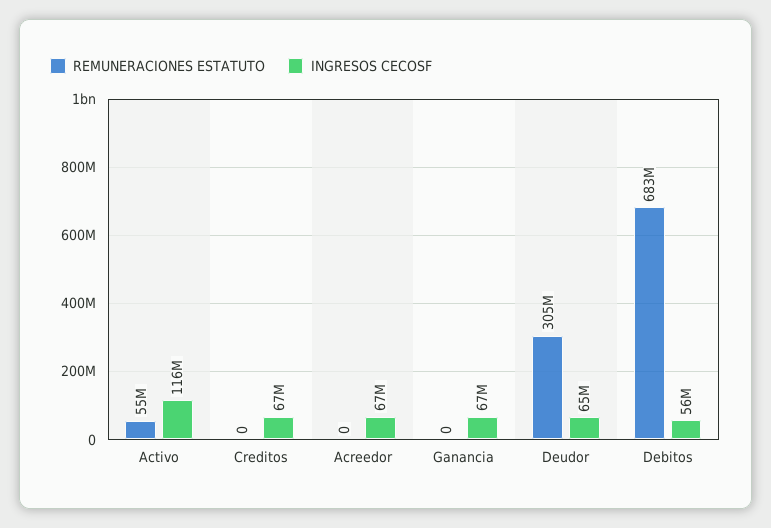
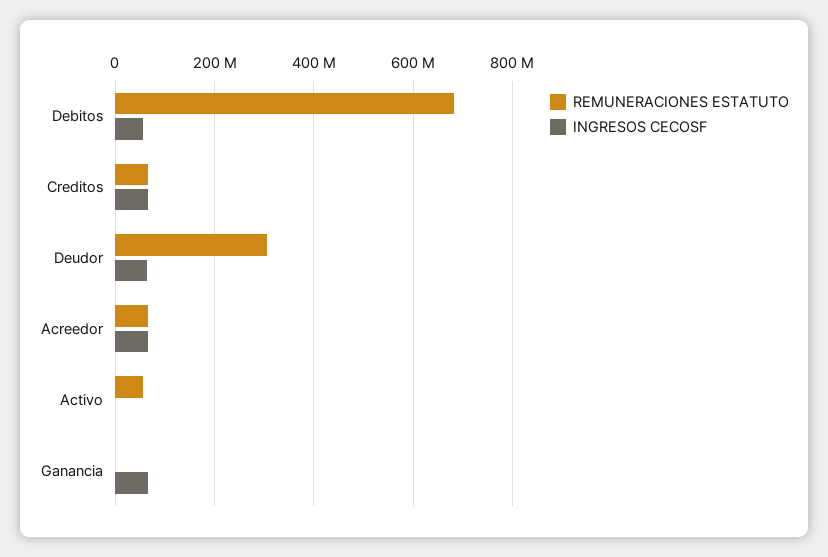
  {
    "REMUNERACIONES ESTATUTO": {
      "Activo": 55000000,
-     "Creditos": 0,
+     "Creditos": 60000000,
-     "Acreedor": 0,
+     "Acreedor": 60000000,
      "Ganancia": 0,
      "Deudor": 305000000,
      "Debitos": 683000000
    },
    "INGRESOS CECOSF": {
-     "Activo": 116000000,
+     "Activo": 0,
      "Creditos": 67000000,
      "Acreedor": 67000000,
      "Ganancia": 67000000,
      "Deudor": 65000000,
      "Debitos": 56000000
    }
  }

